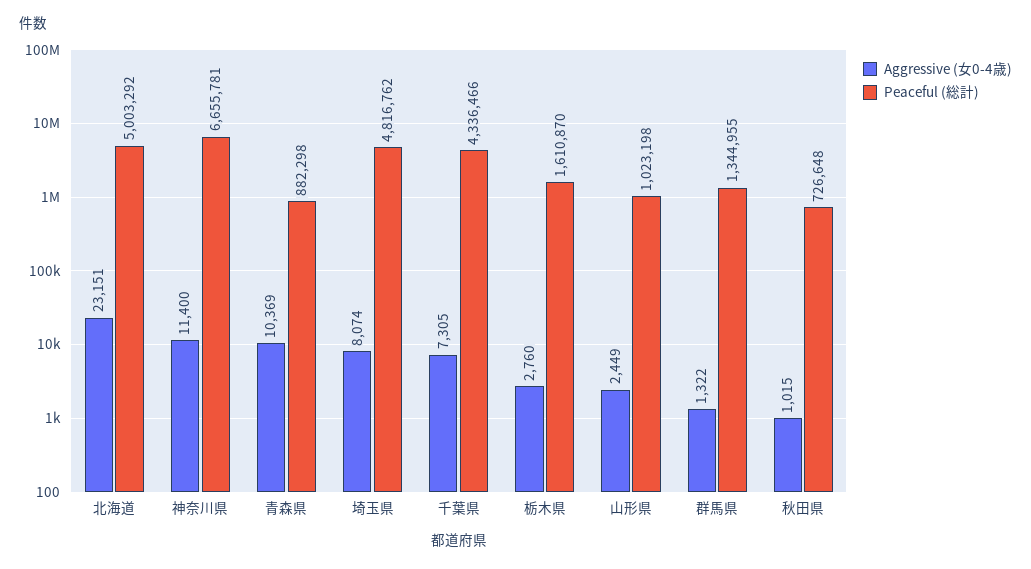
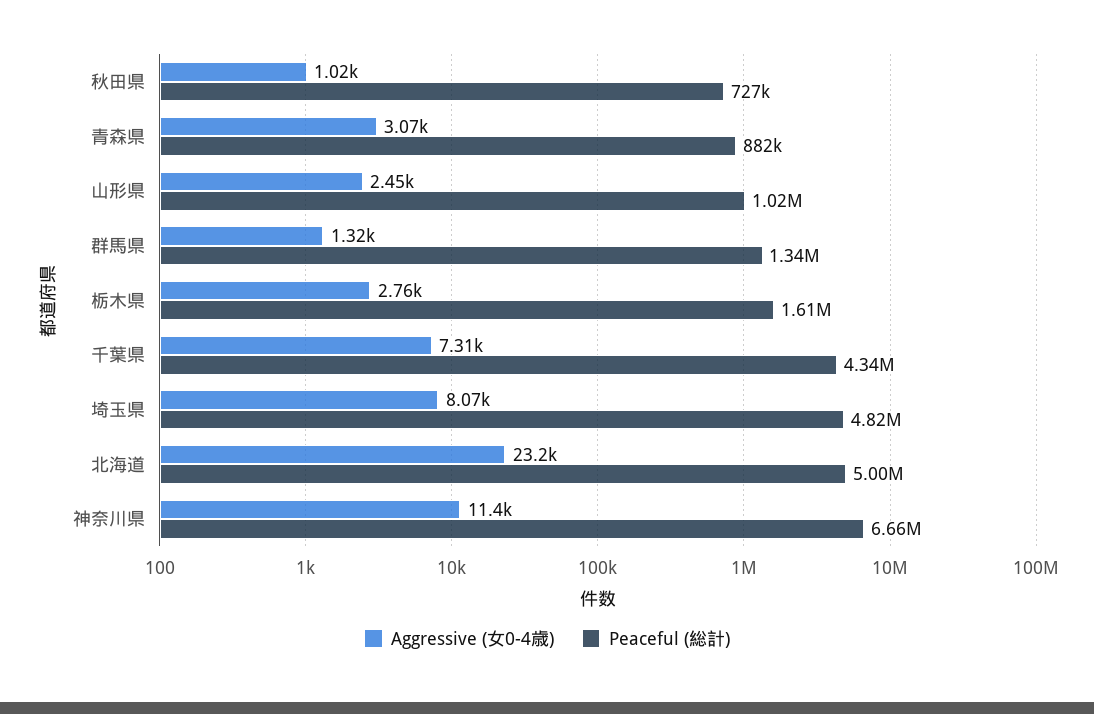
  {
    "Aggressive (女0-4歳)": {
      "北海道": 23151,
      "神奈川県": 11400,
-     "青森県": 10369,
+     "青森県": 3070,
      "埼玉県": 8074,
      "千葉県": 7305,
      "栃木県": 2760,
      "山形県": 2449,
      "群馬県": 1322,
      "秋田県": 1015
    },
    "Peaceful (総計)": {
      "北海道": 5003292,
      "神奈川県": 6655781,
      "青森県": 882298,
      "埼玉県": 4816762,
      "千葉県": 4336466,
      "栃木県": 1610870,
      "山形県": 1023198,
      "群馬県": 1344955,
      "秋田県": 726648
    }
  }

